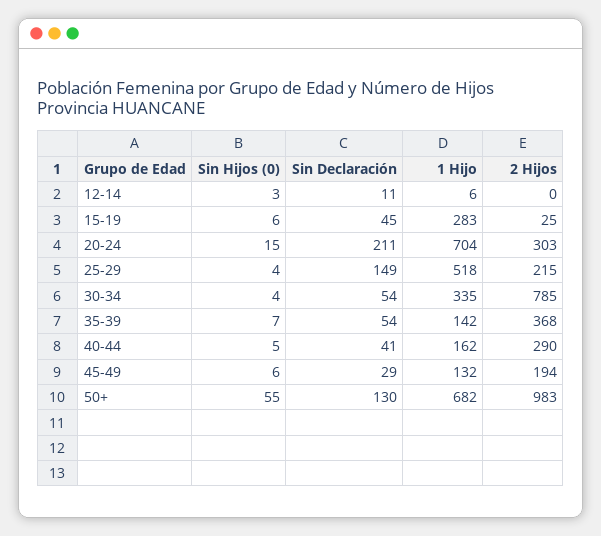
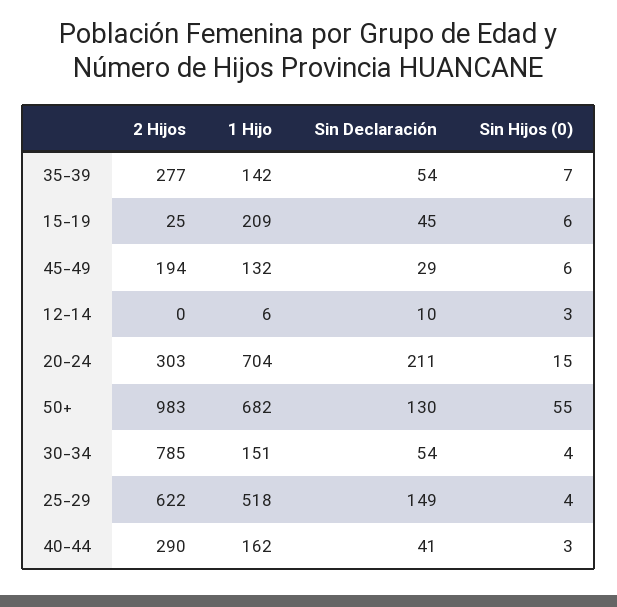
  {
    "Sin Hijos (0)": {
      "12-14": 3,
      "15-19": 6,
      "20-24": 15,
      "25-29": 4,
      "30-34": 4,
      "35-39": 7,
-     "40-44": 5,
+     "40-44": 3,
      "45-49": 6,
      "50+": 55
    },
    "Sin Declaración": {
-     "12-14": 11,
+     "12-14": 10,
      "15-19": 45,
      "20-24": 211,
      "25-29": 149,
      "30-34": 54,
      "35-39": 54,
      "40-44": 41,
      "45-49": 29,
      "50+": 130
    },
    "1 Hijo": {
      "12-14": 6,
-     "15-19": 283,
+     "15-19": 209,
      "20-24": 704,
      "25-29": 518,
-     "30-34": 335,
+     "30-34": 151,
      "35-39": 142,
      "40-44": 162,
      "45-49": 132,
      "50+": 682
    },
    "2 Hijos": {
      "12-14": 0,
      "15-19": 25,
      "20-24": 303,
-     "25-29": 215,
+     "25-29": 622,
      "30-34": 785,
-     "35-39": 368,
+     "35-39": 277,
      "40-44": 290,
      "45-49": 194,
      "50+": 983
    }
  }

